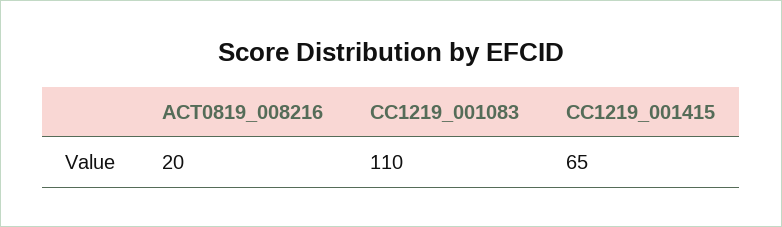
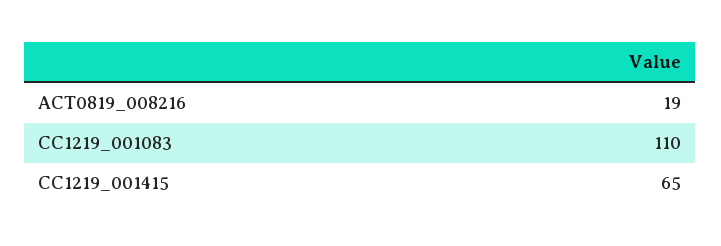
  {
-   "ACT0819_008216": 20,
+   "ACT0819_008216": 19,
    "CC1219_001083": 110,
    "CC1219_001415": 65
  }

